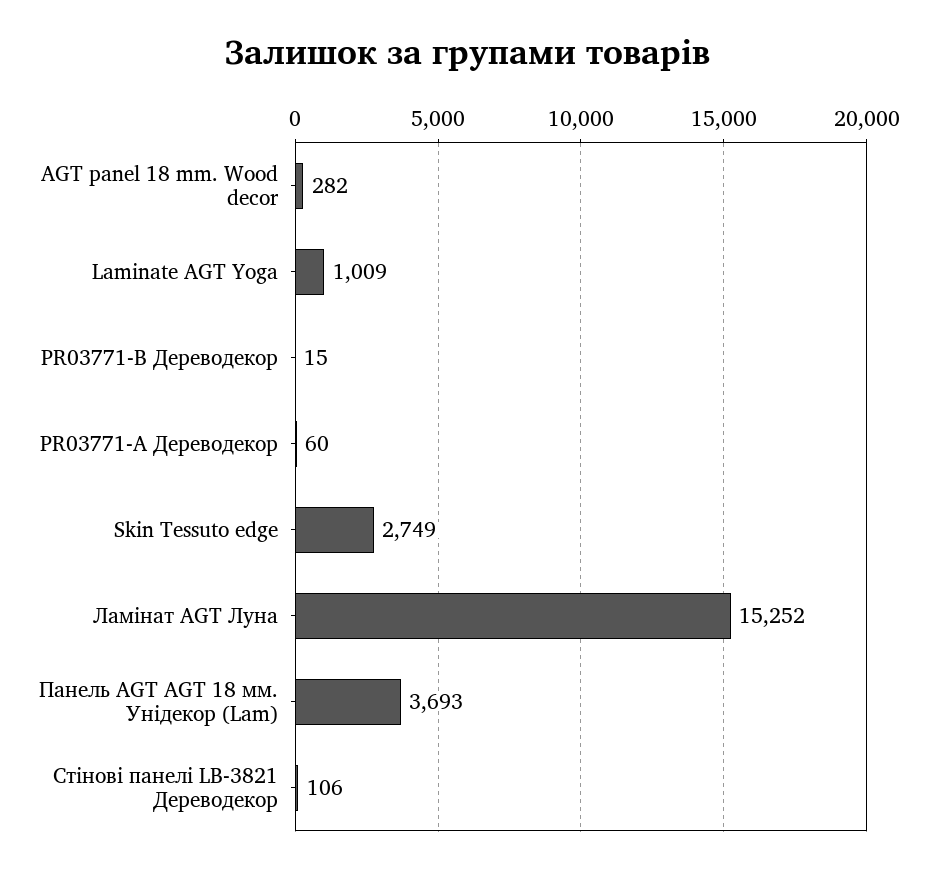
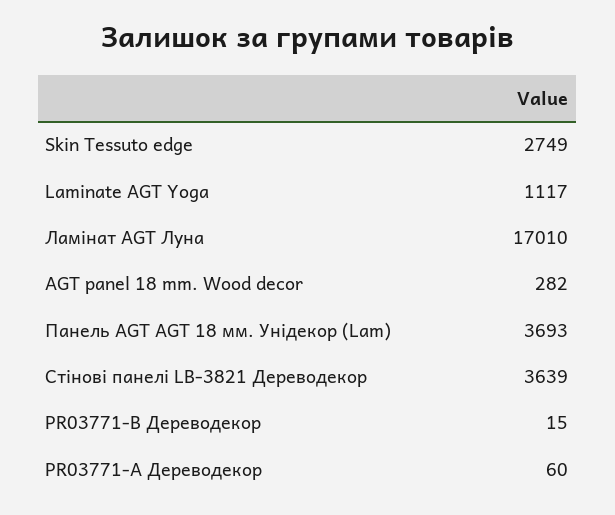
  {
    "AGT panel 18 mm. Wood decor": 282,
-   "Laminate AGT Yoga": 1009,
+   "Laminate AGT Yoga": 1117,
    "PR03771-B Дереводекор": 15,
    "PR03771-А Дереводекор": 60,
    "Skin Tessuto edge": 2749,
-   "Ламінат AGT Луна": 15252,
+   "Ламінат AGT Луна": 17010,
    "Панель AGT AGT 18 мм. Унідекор (Lam)": 3693,
-   "Стінові панелі LB-3821 Дереводекор": 106
+   "Стінові панелі LB-3821 Дереводекор": 3639
  }

